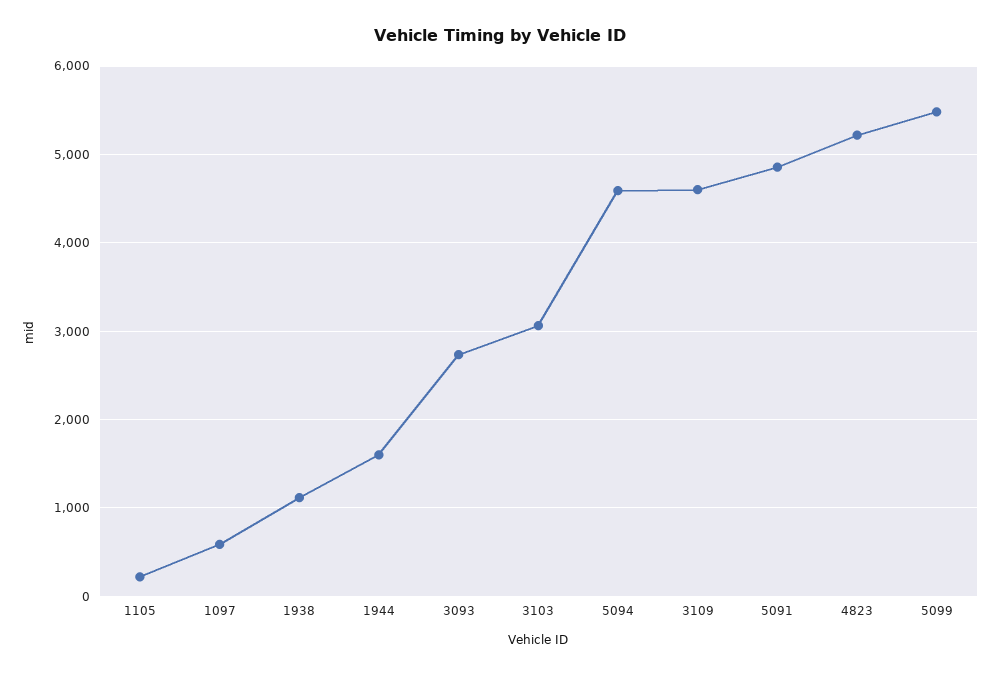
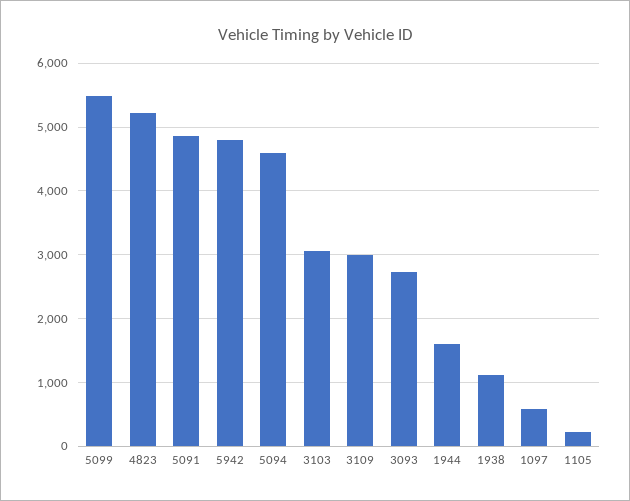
  {
    "1105": 200,
    "1097": 600,
    "1938": 1100,
    "1944": 1600,
    "3093": 2700,
    "3103": 3100,
    "5094": 4600,
-   "3109": 4600,
+   "3109": 3000,
    "5091": 4900,
    "4823": 5200,
-   "5099": 5500
+   "5099": 5500,
+   "5942": 4800
  }

